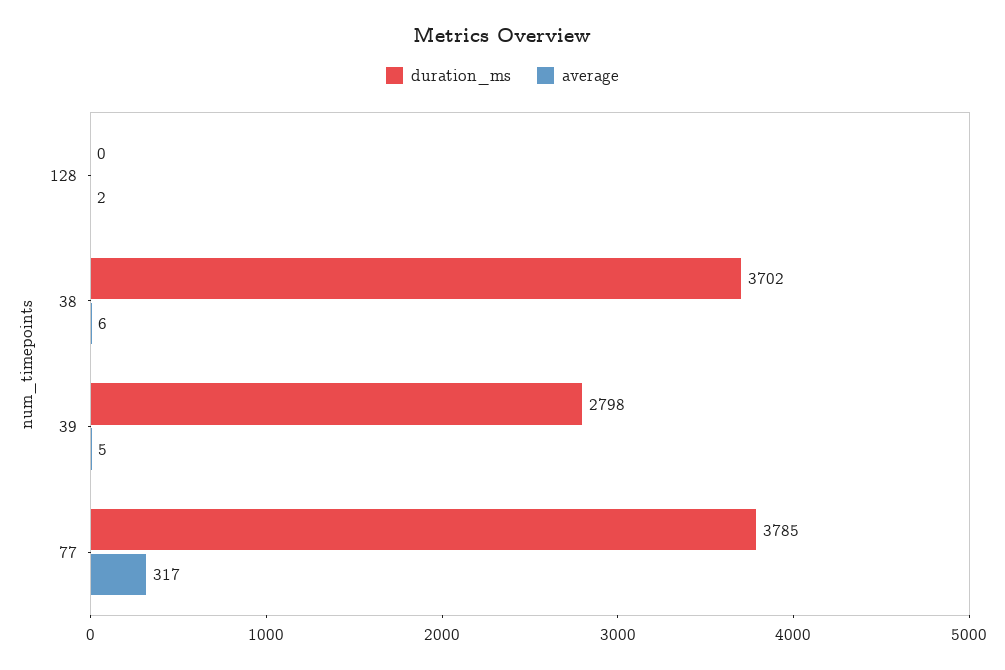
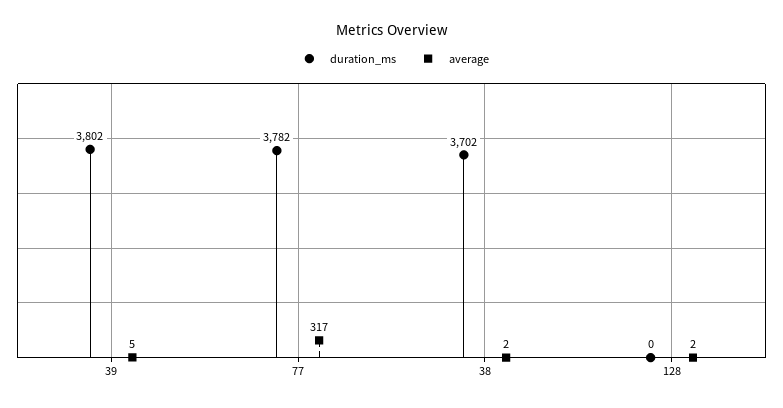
  {
    "duration_ms": {
      "128": 0,
      "38": 3702,
-     "39": 2798,
+     "39": 3802,
-     "77": 3785
+     "77": 3782
    },
    "average": {
      "128": 2,
-     "38": 6,
+     "38": 2,
      "39": 5,
      "77": 317
    }
  }

